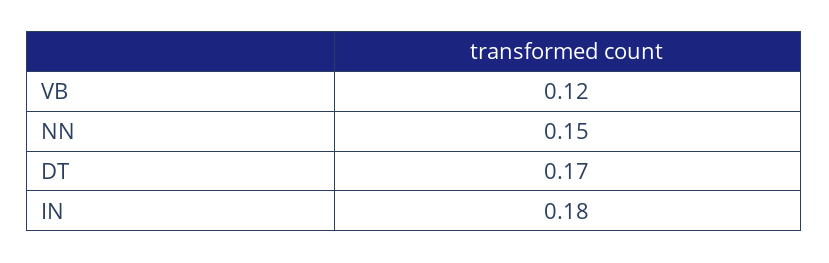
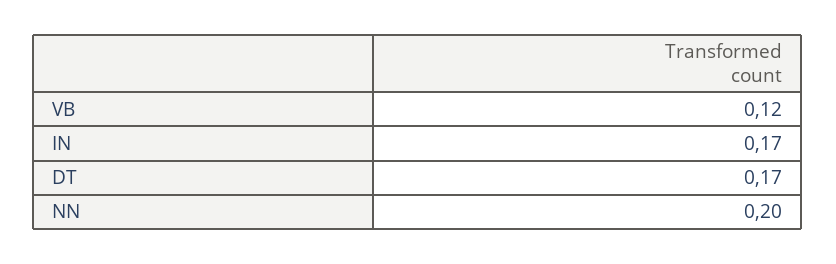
  {
    "VB": 0.12,
-   "NN": 0.15,
+   "NN": 0.2,
    "DT": 0.17,
-   "IN": 0.18
+   "IN": 0.17
  }

